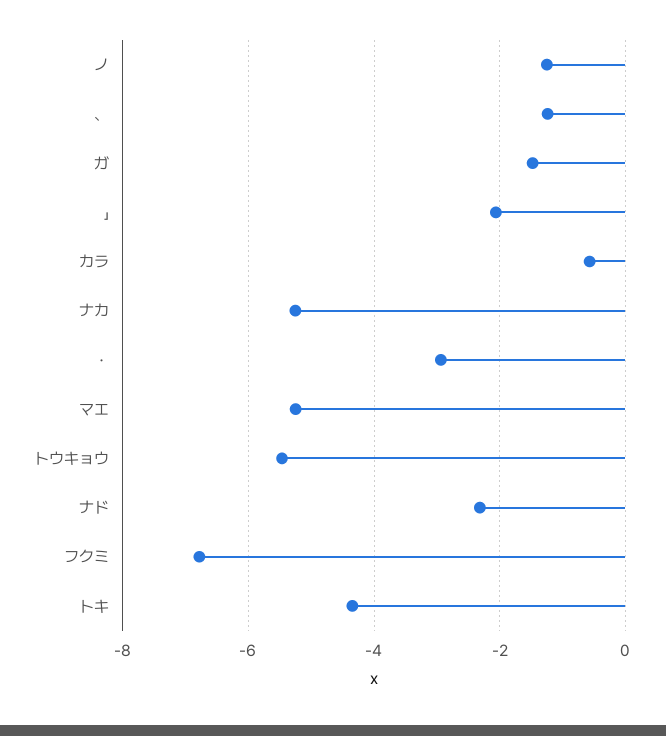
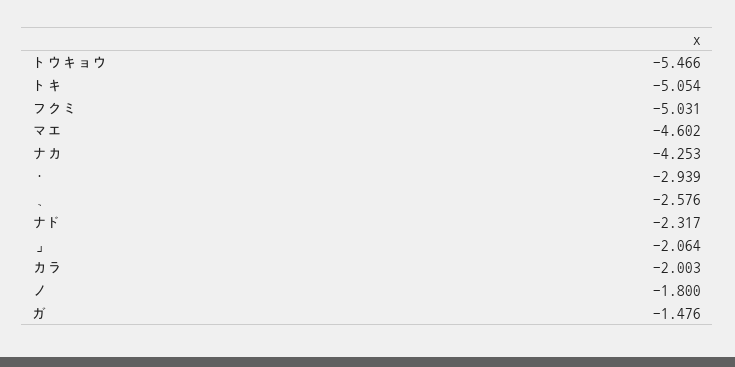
  {
-   "ノ": -1.2,
+   "ノ": -1.8,
-   "、": -1.2,
+   "、": -2.576,
    "ガ": -1.476,
    "」": -2.064,
-   "カラ": -0.6,
+   "カラ": -2.003,
-   "ナカ": -5.2,
+   "ナカ": -4.253,
    "・": -2.939,
-   "マエ": -5.2,
+   "マエ": -4.602,
    "トウキョウ": -5.466,
    "ナド": -2.317,
-   "フクミ": -6.8,
+   "フクミ": -5.031,
-   "トキ": -4.4
+   "トキ": -5.054
  }

